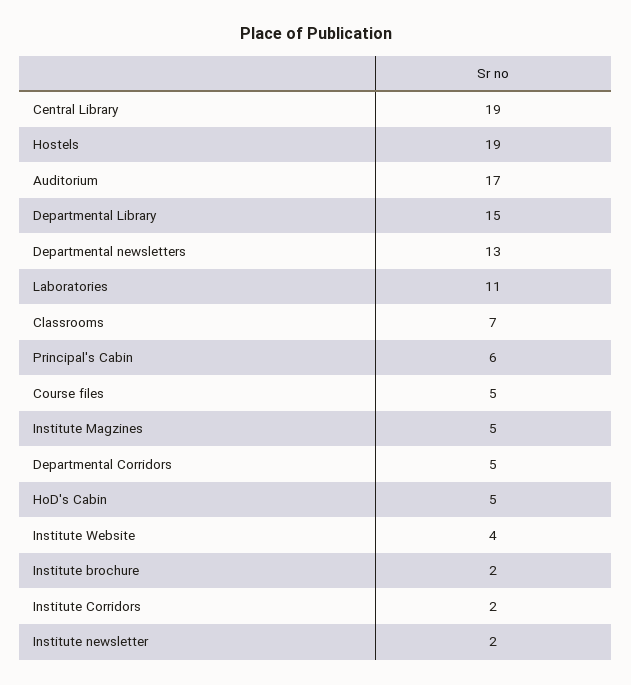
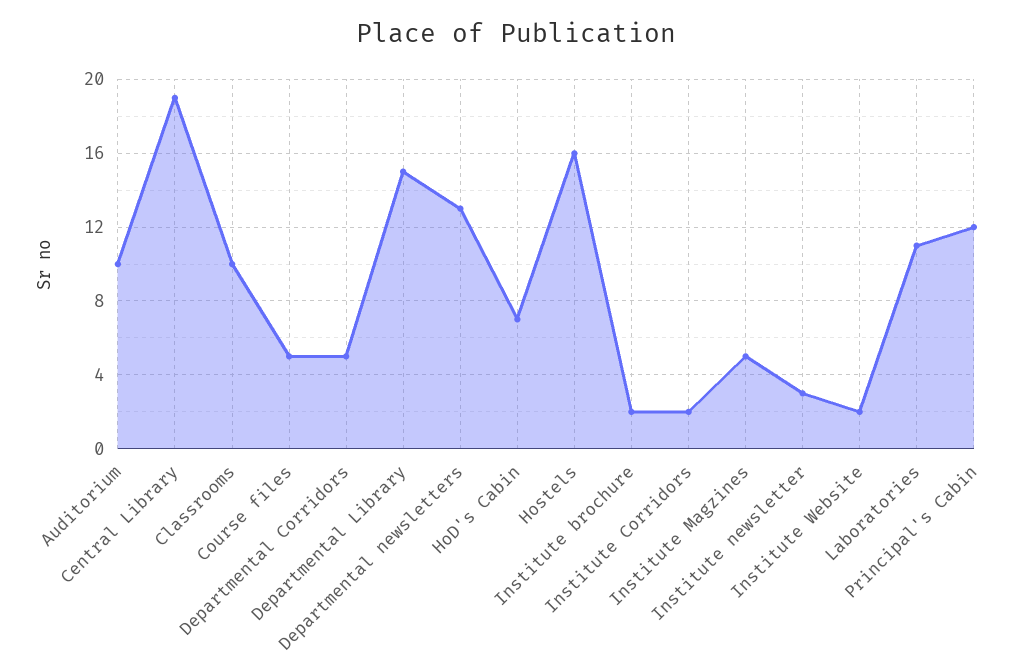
  {
    "Central Library": 19,
-   "Hostels": 19,
+   "Hostels": 16,
-   "Auditorium": 17,
+   "Auditorium": 10,
    "Departmental Library": 15,
    "Departmental newsletters": 13,
    "Laboratories": 11,
-   "Classrooms": 7,
+   "Classrooms": 10,
-   "Principal's Cabin": 6,
+   "Principal's Cabin": 12,
    "Course files": 5,
    "Institute Magzines": 5,
    "Departmental Corridors": 5,
-   "HoD's Cabin": 5,
+   "HoD's Cabin": 7,
-   "Institute Website": 4,
+   "Institute Website": 2,
    "Institute brochure": 2,
    "Institute Corridors": 2,
-   "Institute newsletter": 2
+   "Institute newsletter": 3
  }

